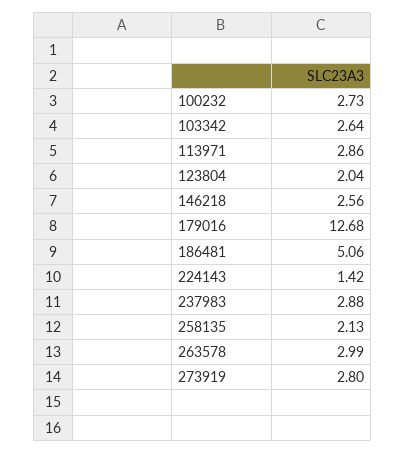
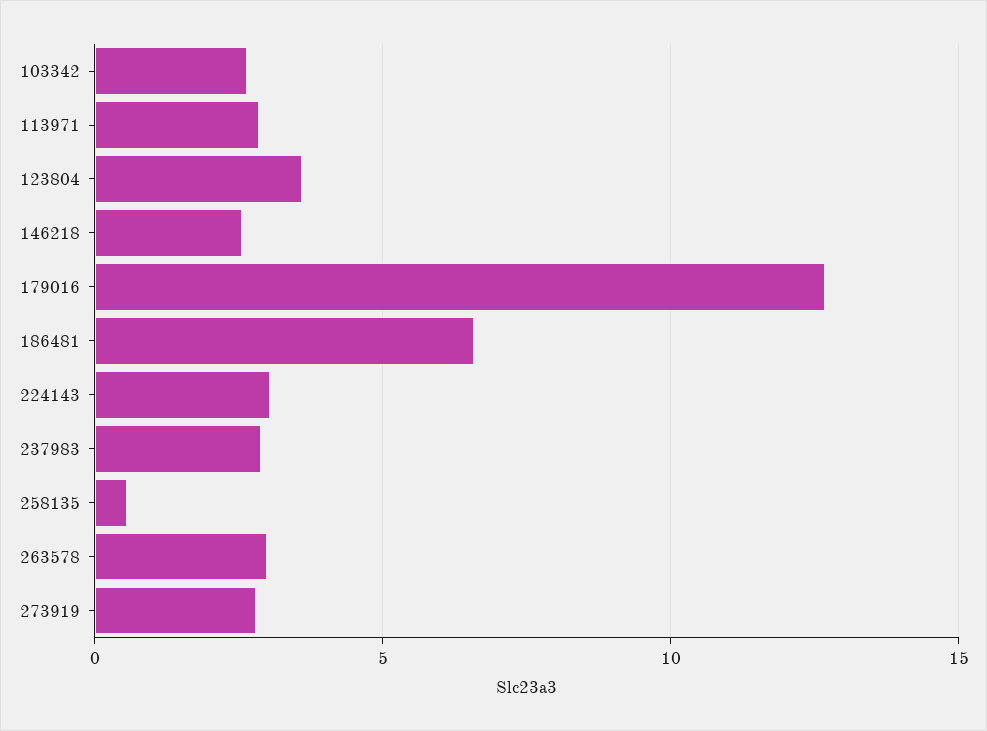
  {
-   "100232": 2.73,
    "103342": 2.64,
    "113971": 2.86,
-   "123804": 2.04,
+   "123804": 3.5,
    "146218": 2.56,
    "179016": 12.68,
-   "186481": 5.06,
+   "186481": 6.5,
-   "224143": 1.42,
+   "224143": 3,
    "237983": 2.88,
-   "258135": 2.13,
+   "258135": 0.5,
    "263578": 2.99,
    "273919": 2.8
  }

